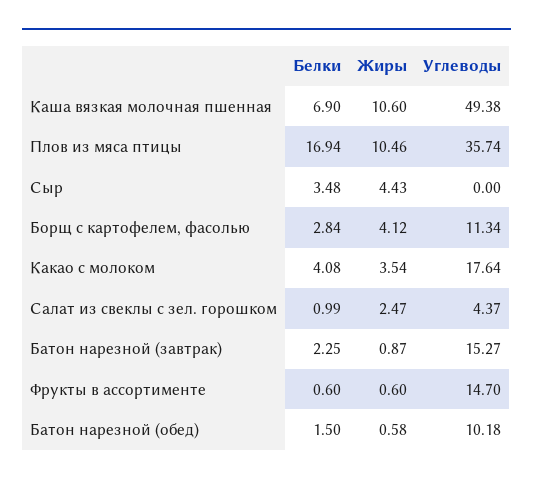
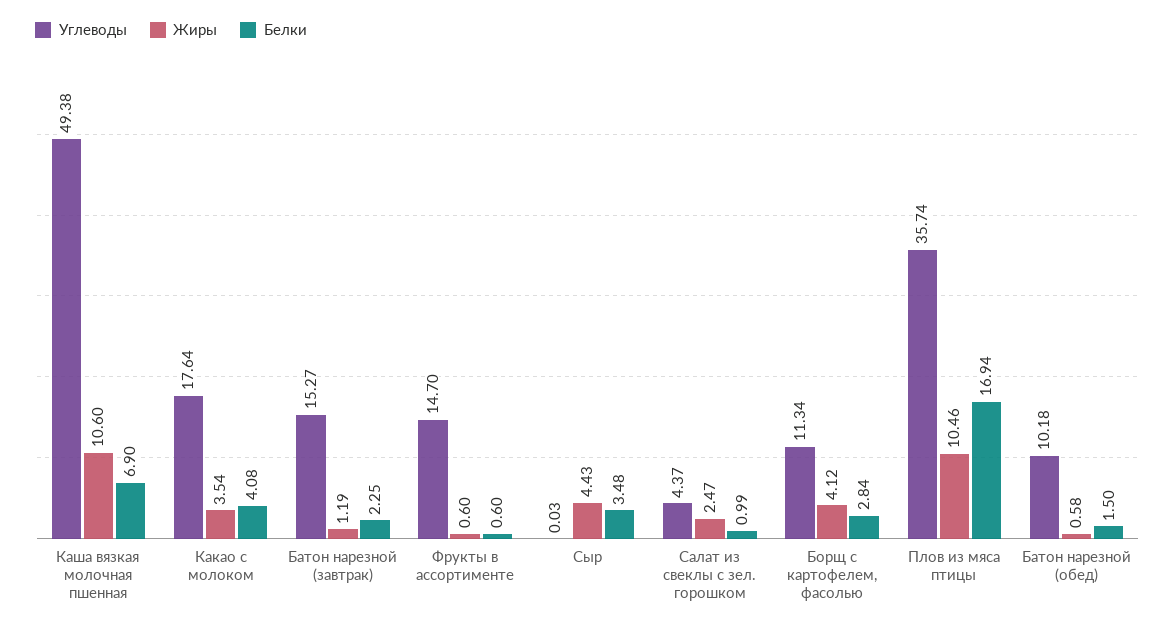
  {
    "Белки": {
      "Каша вязкая молочная пшенная": 6.9,
      "Плов из мяса птицы": 16.94,
      "Сыр": 3.48,
      "Борщ с картофелем, фасолью": 2.84,
      "Какао с молоком": 4.08,
      "Салат из свеклы с зел. горошком": 0.99,
      "Батон нарезной (завтрак)": 2.25,
      "Фрукты в ассортименте": 0.6,
      "Батон нарезной (обед)": 1.5
    },
    "Жиры": {
      "Каша вязкая молочная пшенная": 10.6,
      "Плов из мяса птицы": 10.46,
      "Сыр": 4.43,
      "Борщ с картофелем, фасолью": 4.12,
      "Какао с молоком": 3.54,
      "Салат из свеклы с зел. горошком": 2.47,
-     "Батон нарезной (завтрак)": 0.87,
+     "Батон нарезной (завтрак)": 1.19,
      "Фрукты в ассортименте": 0.6,
      "Батон нарезной (обед)": 0.58
    },
    "Углеводы": {
      "Каша вязкая молочная пшенная": 49.38,
      "Плов из мяса птицы": 35.74,
-     "Сыр": 0,
+     "Сыр": 0.03,
      "Борщ с картофелем, фасолью": 11.34,
      "Какао с молоком": 17.64,
      "Салат из свеклы с зел. горошком": 4.37,
      "Батон нарезной (завтрак)": 15.27,
      "Фрукты в ассортименте": 14.7,
      "Батон нарезной (обед)": 10.18
    }
  }

